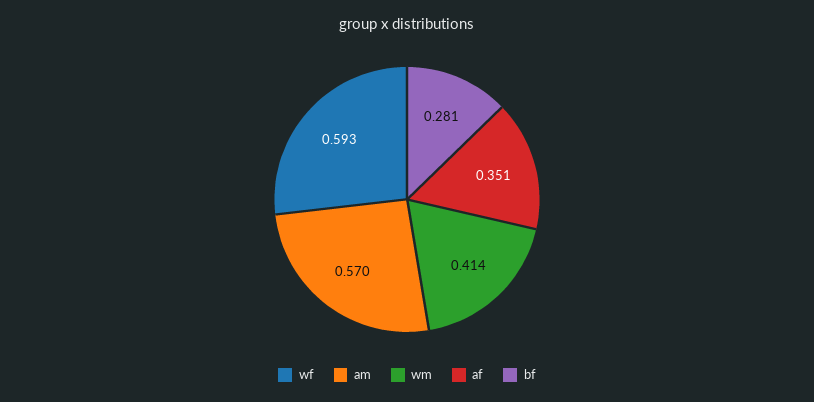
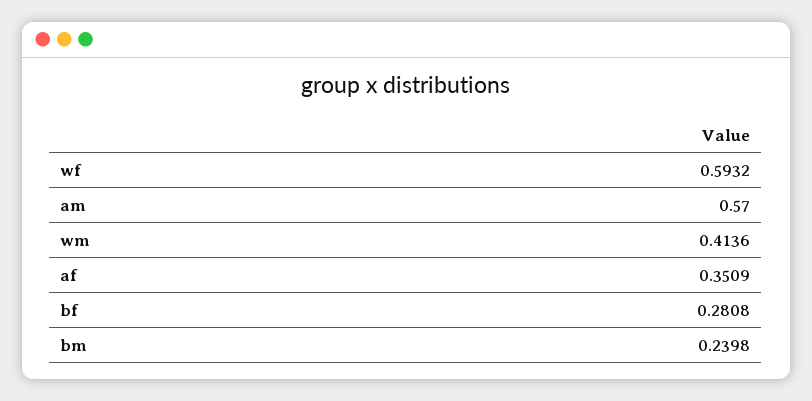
  {
    "wf": 0.5932,
    "am": 0.57,
    "wm": 0.4136,
    "af": 0.3509,
-   "bf": 0.2808
+   "bf": 0.2808,
+   "bm": 0.2398
  }

